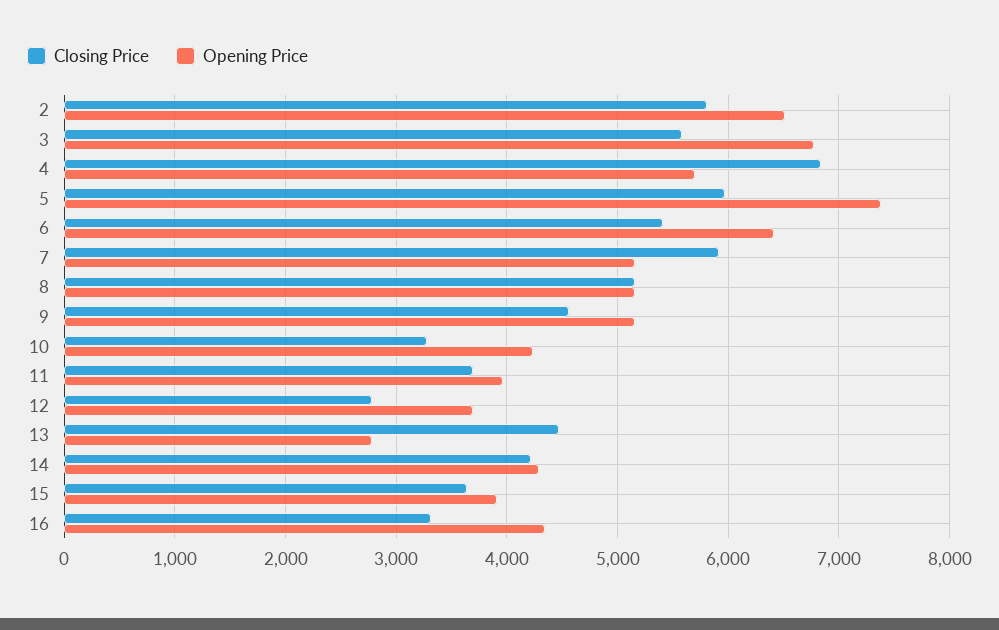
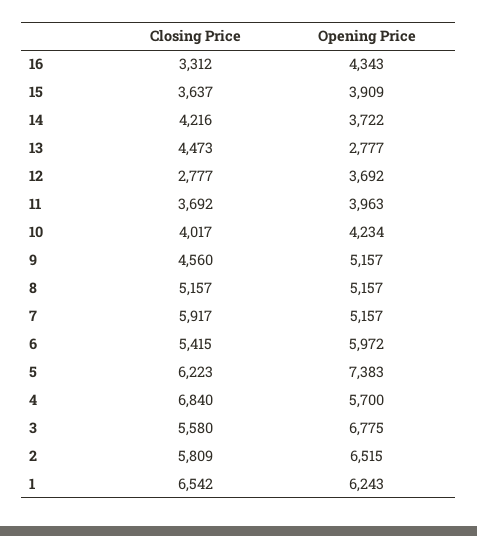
  {
    "Closing Price": {
      "2": 5809,
      "3": 5580,
      "4": 6840,
-     "5": 6000,
+     "5": 6223,
      "6": 5415,
      "7": 5917,
      "8": 5157,
      "9": 4560,
-     "10": 3300,
+     "10": 4017,
      "11": 3692,
      "12": 2777,
      "13": 4473,
      "14": 4216,
      "15": 3637,
-     "16": 3312
+     "16": 3312,
+     "1": 6542
    },
    "Opening Price": {
      "2": 6515,
      "3": 6775,
      "4": 5700,
      "5": 7383,
-     "6": 6400,
+     "6": 5972,
      "7": 5157,
      "8": 5157,
      "9": 5157,
      "10": 4234,
      "11": 3963,
      "12": 3692,
      "13": 2777,
-     "14": 4300,
+     "14": 3722,
      "15": 3909,
-     "16": 4343
+     "16": 4343,
+     "1": 6243
    }
  }

